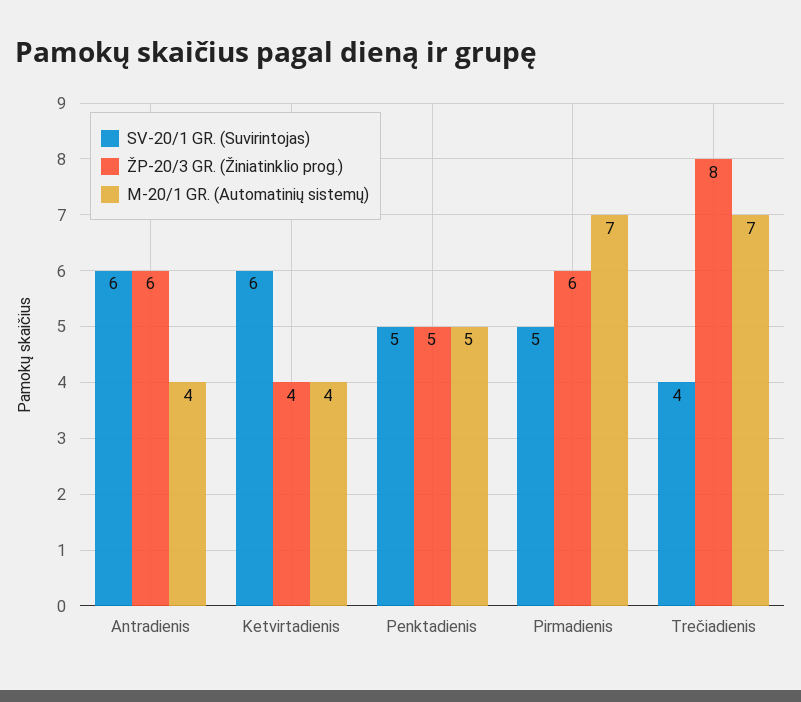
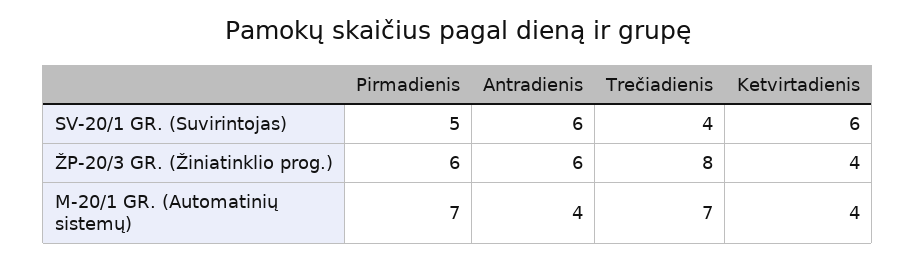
  {
    "SV-20/1 GR. (Suvirintojas)": {
      "Antradienis": 6,
      "Ketvirtadienis": 6,
-     "Penktadienis": 5,
      "Pirmadienis": 5,
      "Trečiadienis": 4
    },
    "ŽP-20/3 GR. (Žiniatinklio prog.)": {
      "Antradienis": 6,
      "Ketvirtadienis": 4,
-     "Penktadienis": 5,
      "Pirmadienis": 6,
      "Trečiadienis": 8
    },
    "M-20/1 GR. (Automatinių sistemų)": {
      "Antradienis": 4,
      "Ketvirtadienis": 4,
-     "Penktadienis": 5,
      "Pirmadienis": 7,
      "Trečiadienis": 7
    }
  }

